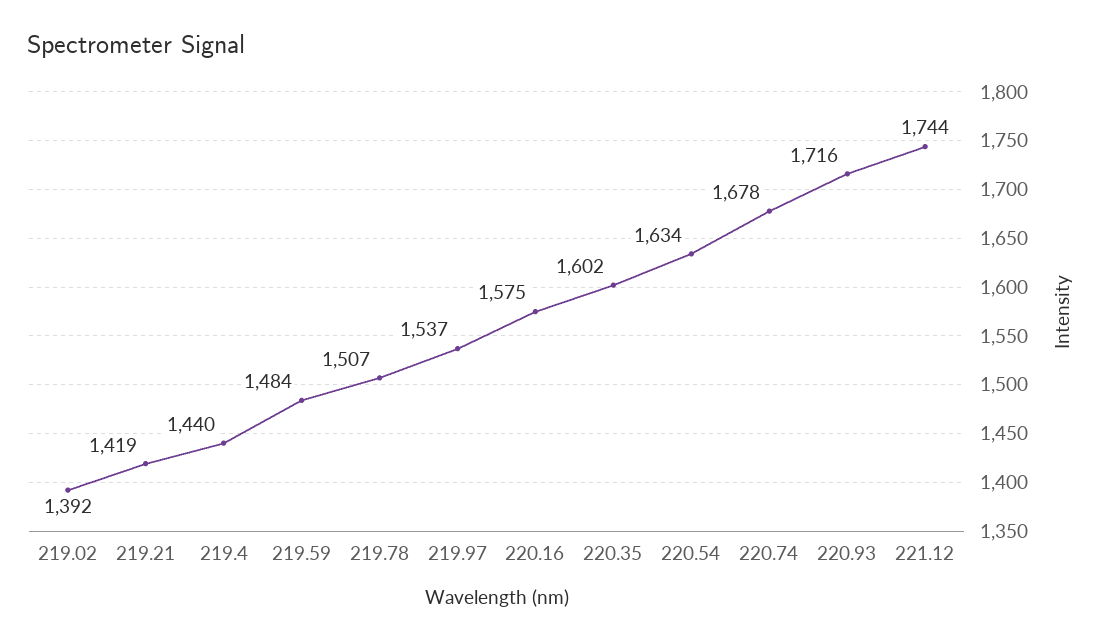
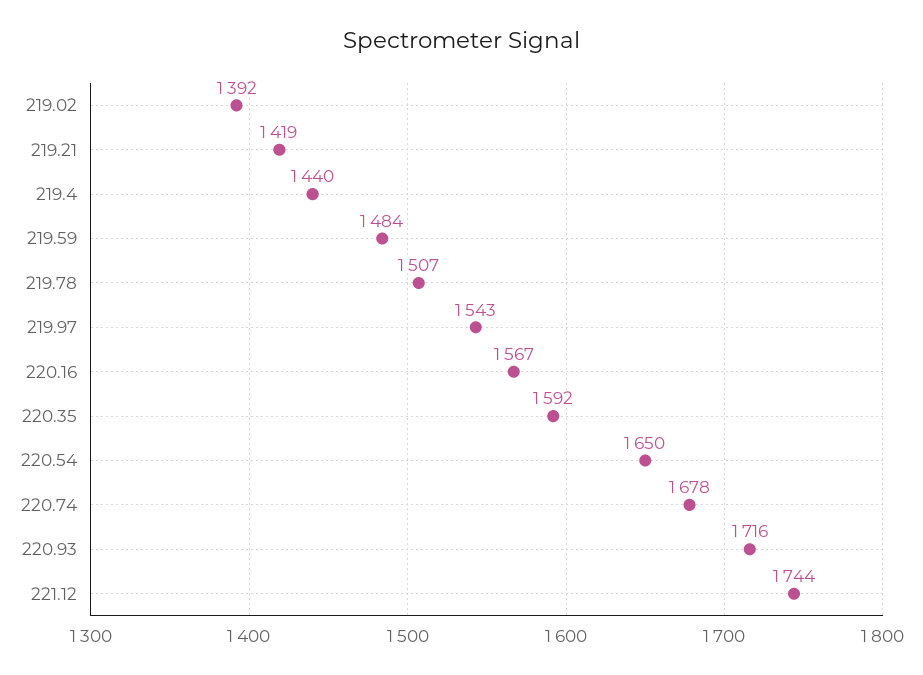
  {
    "219.02": 1392,
    "219.21": 1419,
    "219.4": 1440,
    "219.59": 1484,
    "219.78": 1507,
-   "219.97": 1537,
+   "219.97": 1543,
-   "220.16": 1575,
+   "220.16": 1567,
-   "220.35": 1602,
+   "220.35": 1592,
-   "220.54": 1634,
+   "220.54": 1650,
    "220.74": 1678,
    "220.93": 1716,
    "221.12": 1744
  }

